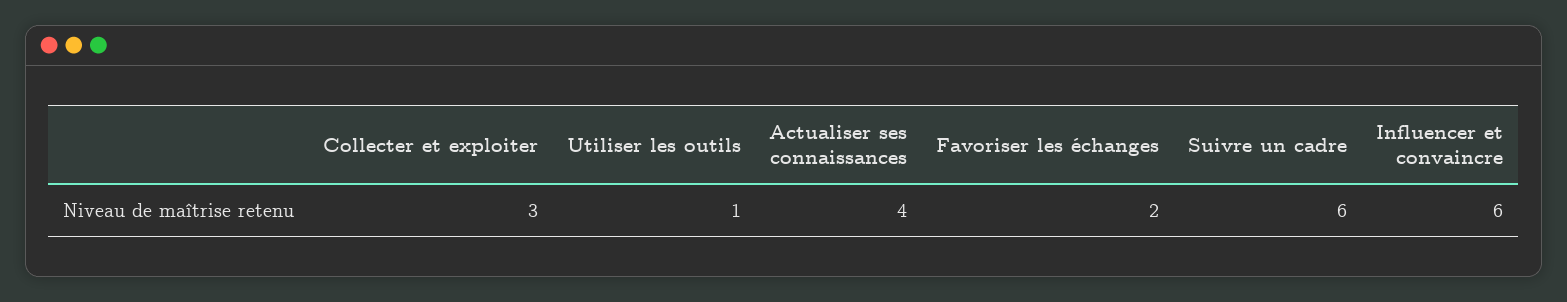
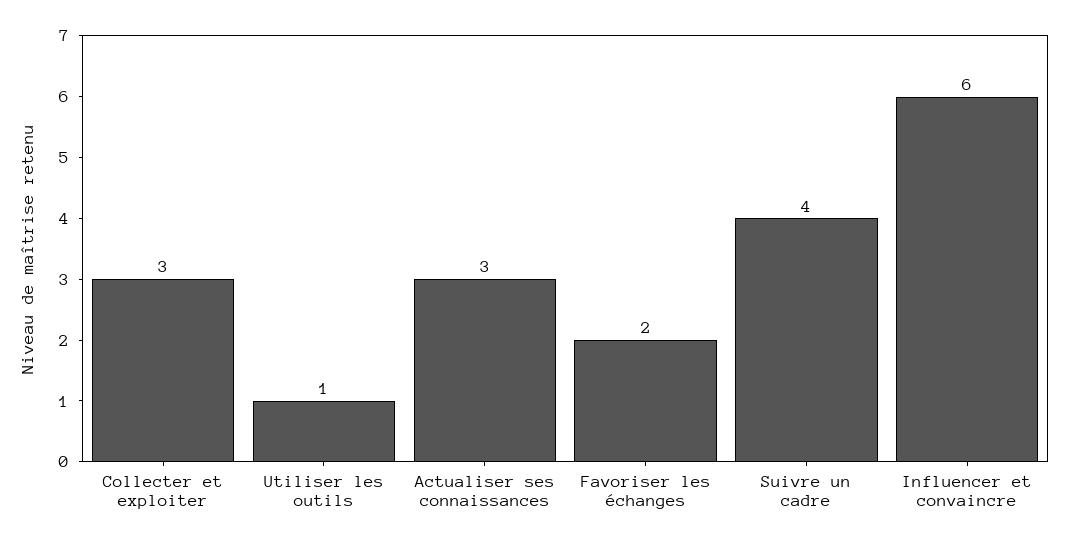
  {
    "Collecter et exploiter": 3,
    "Utiliser les outils": 1,
-   "Actualiser ses connaissances": 4,
+   "Actualiser ses connaissances": 3,
    "Favoriser les échanges": 2,
-   "Suivre un cadre": 6,
+   "Suivre un cadre": 4,
    "Influencer et convaincre": 6
  }

